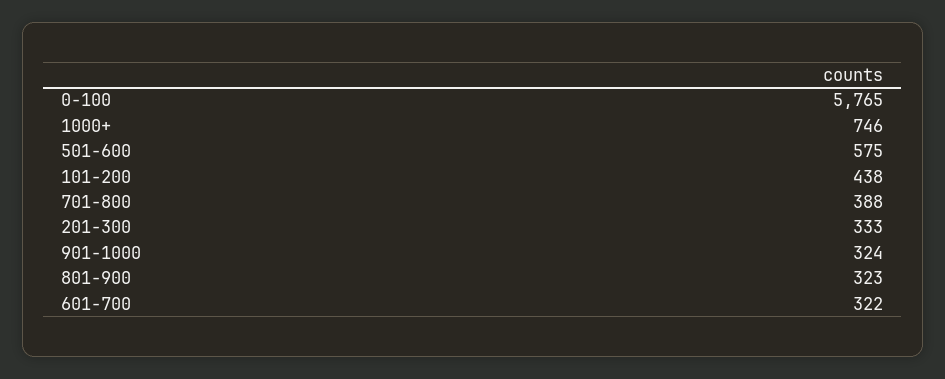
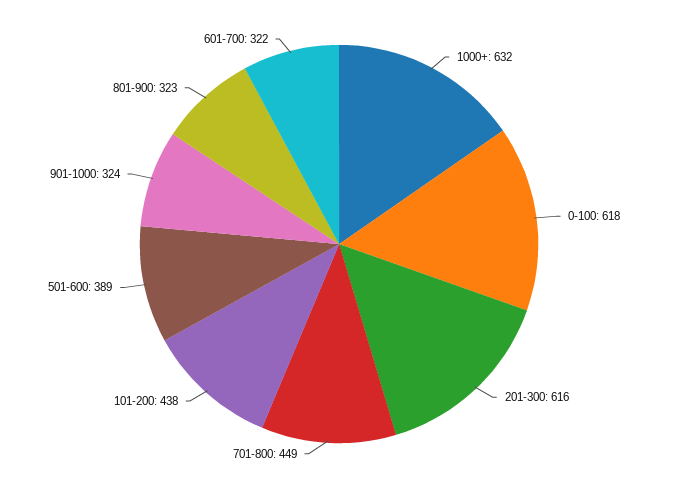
  {
-   "0-100": 5765,
+   "0-100": 618,
-   "1000+": 746,
+   "1000+": 632,
-   "501-600": 575,
+   "501-600": 389,
    "101-200": 438,
-   "701-800": 388,
+   "701-800": 449,
-   "201-300": 333,
+   "201-300": 616,
    "901-1000": 324,
    "801-900": 323,
    "601-700": 322
  }

